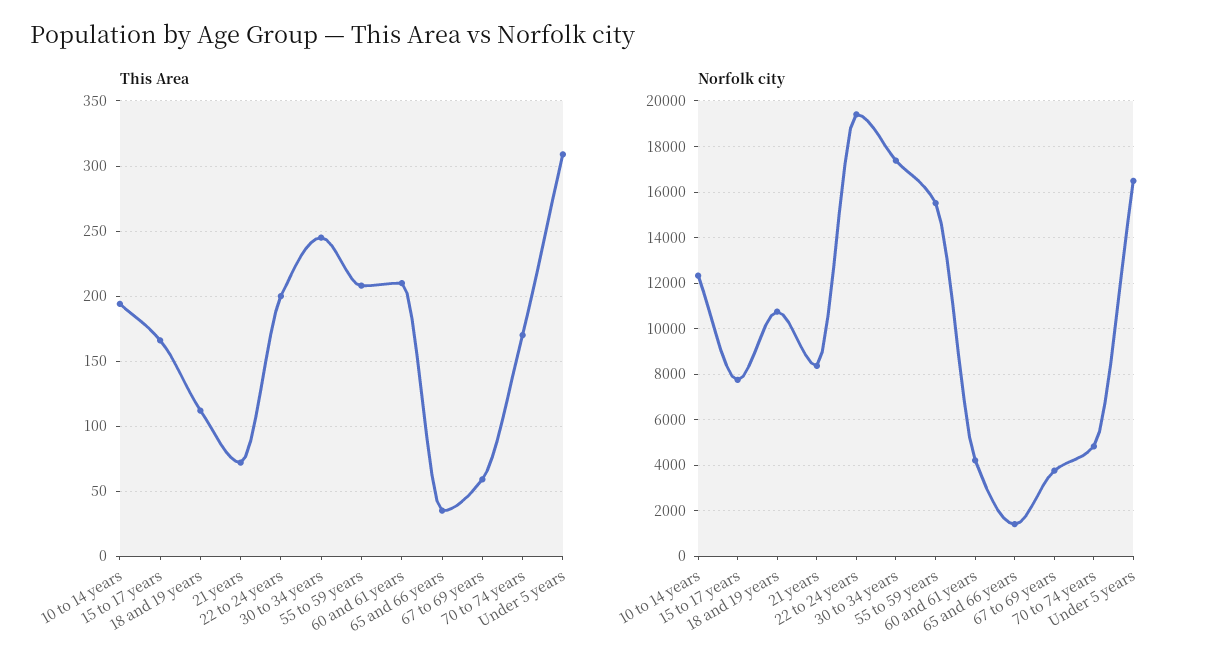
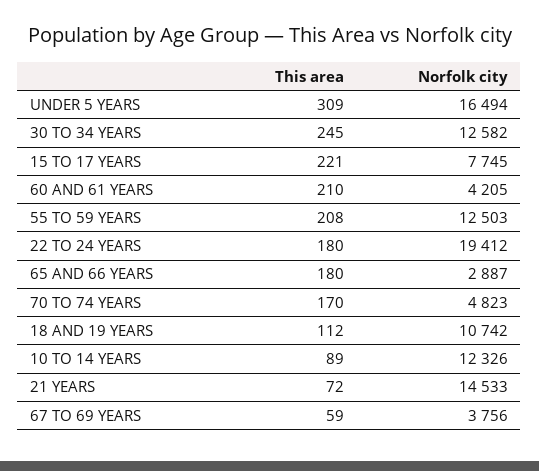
  {
    "This Area": {
-     "10 to 14 years": 195,
+     "10 to 14 years": 89,
-     "15 to 17 years": 165,
+     "15 to 17 years": 221,
      "18 and 19 years": 112,
      "21 years": 72,
-     "22 to 24 years": 200,
+     "22 to 24 years": 180,
      "30 to 34 years": 245,
      "55 to 59 years": 208,
      "60 and 61 years": 210,
-     "65 and 66 years": 35,
+     "65 and 66 years": 180,
      "67 to 69 years": 59,
      "70 to 74 years": 170,
      "Under 5 years": 309
    },
    "Norfolk city": {
      "10 to 14 years": 12326,
      "15 to 17 years": 7745,
      "18 and 19 years": 10742,
-     "21 years": 8500,
+     "21 years": 14533,
      "22 to 24 years": 19412,
-     "30 to 34 years": 17500,
+     "30 to 34 years": 12582,
-     "55 to 59 years": 15500,
+     "55 to 59 years": 12503,
      "60 and 61 years": 4205,
-     "65 and 66 years": 1500,
+     "65 and 66 years": 2887,
      "67 to 69 years": 3756,
      "70 to 74 years": 4823,
      "Under 5 years": 16494
    }
  }

